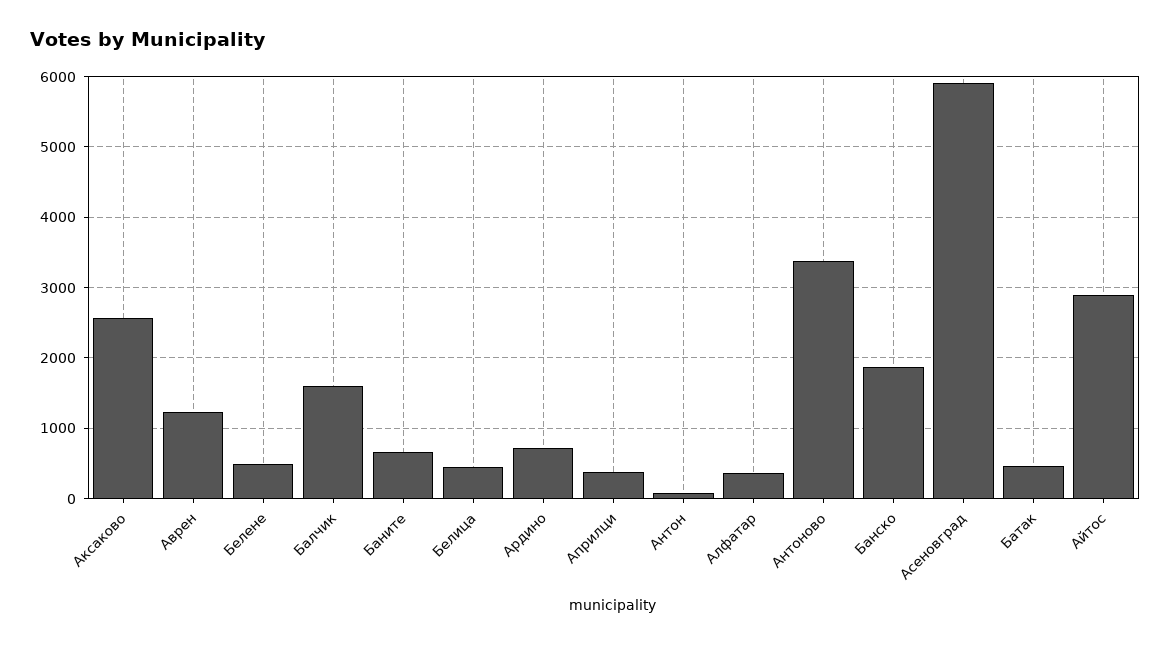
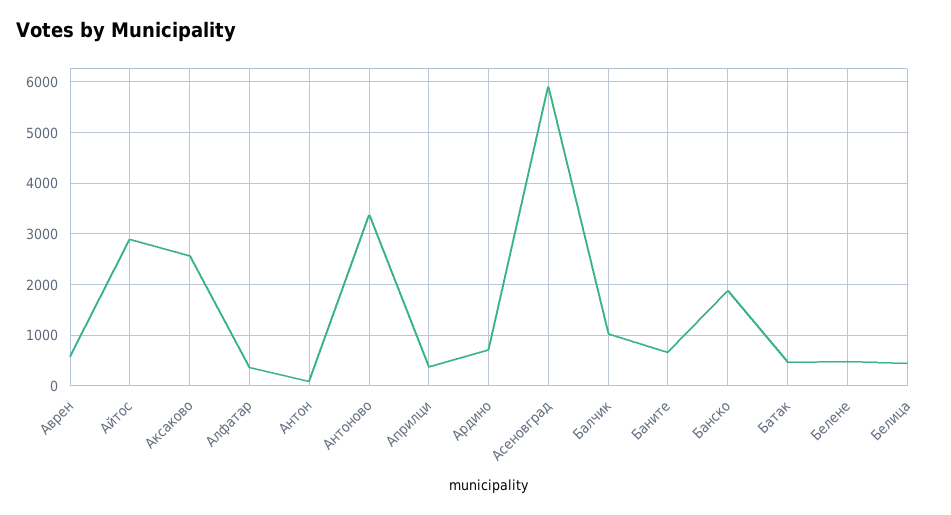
  {
    "Аксаково": 2600,
-   "Аврен": 1200,
+   "Аврен": 600,
    "Белене": 500,
-   "Балчик": 1600,
+   "Балчик": 1000,
    "Баните": 700,
    "Белица": 400,
    "Ардино": 700,
    "Априлци": 400,
    "Антон": 100,
    "Алфатар": 400,
    "Антоново": 3400,
    "Банско": 1900,
    "Асеновград": 5900,
    "Батак": 500,
    "Айтос": 2900
  }

